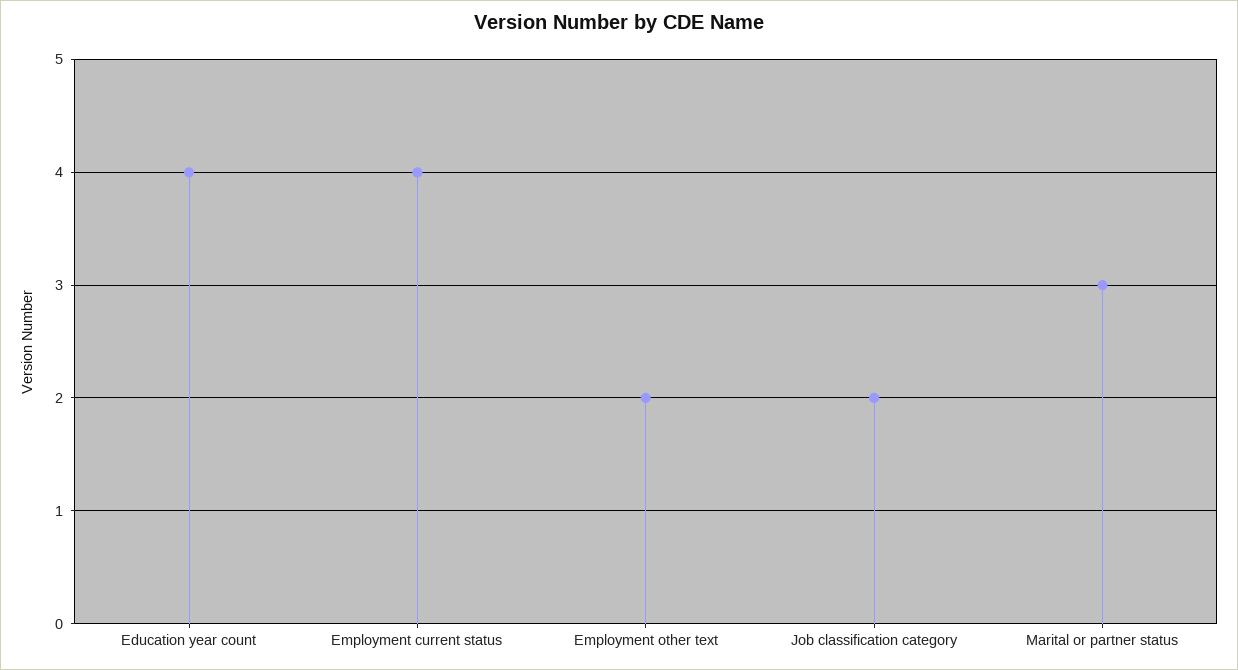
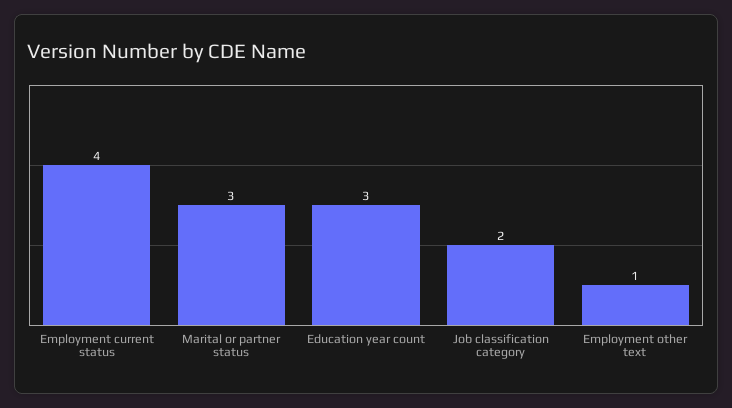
  {
-   "Education year count": 4,
+   "Education year count": 3,
    "Employment current status": 4,
-   "Employment other text": 2,
+   "Employment other text": 1,
    "Job classification category": 2,
    "Marital or partner status": 3
  }

